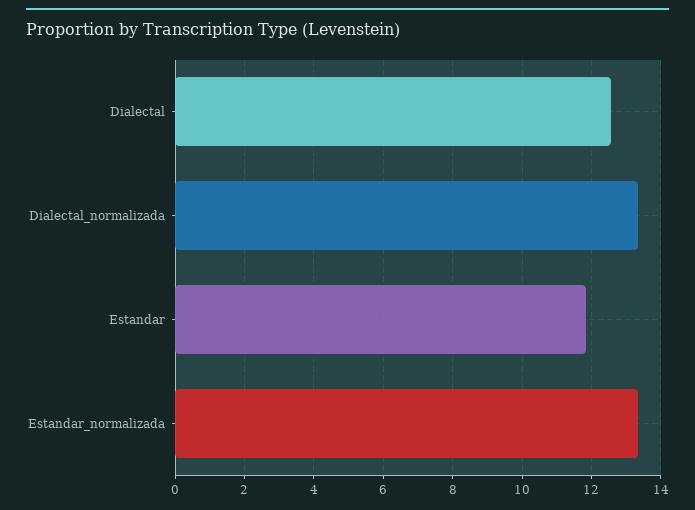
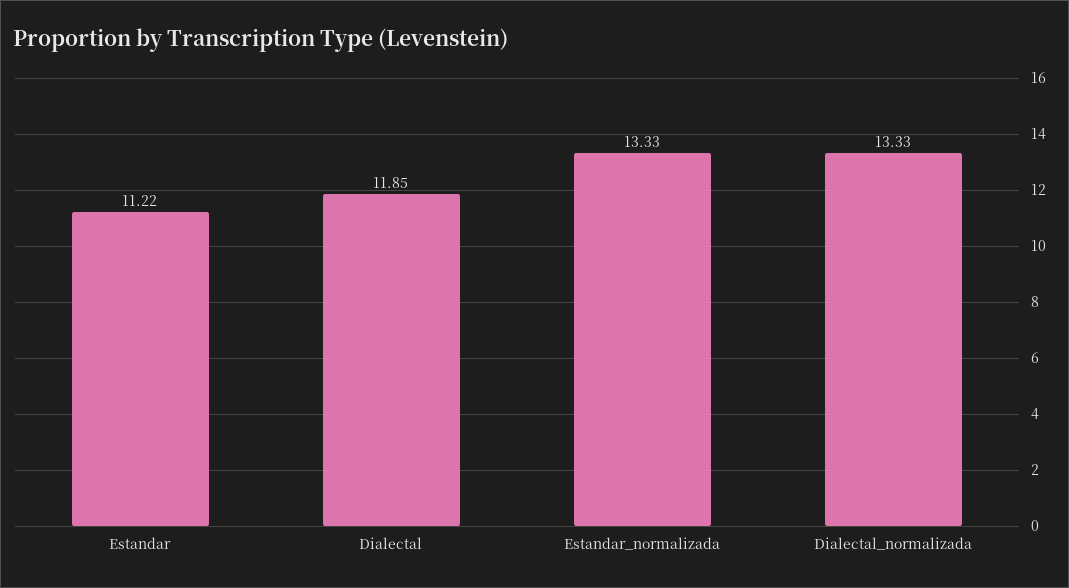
  {
-   "Dialectal": 12.6,
+   "Dialectal": 11.85,
    "Dialectal_normalizada": 13.33,
-   "Estandar": 11.8,
+   "Estandar": 11.22,
    "Estandar_normalizada": 13.33
  }

